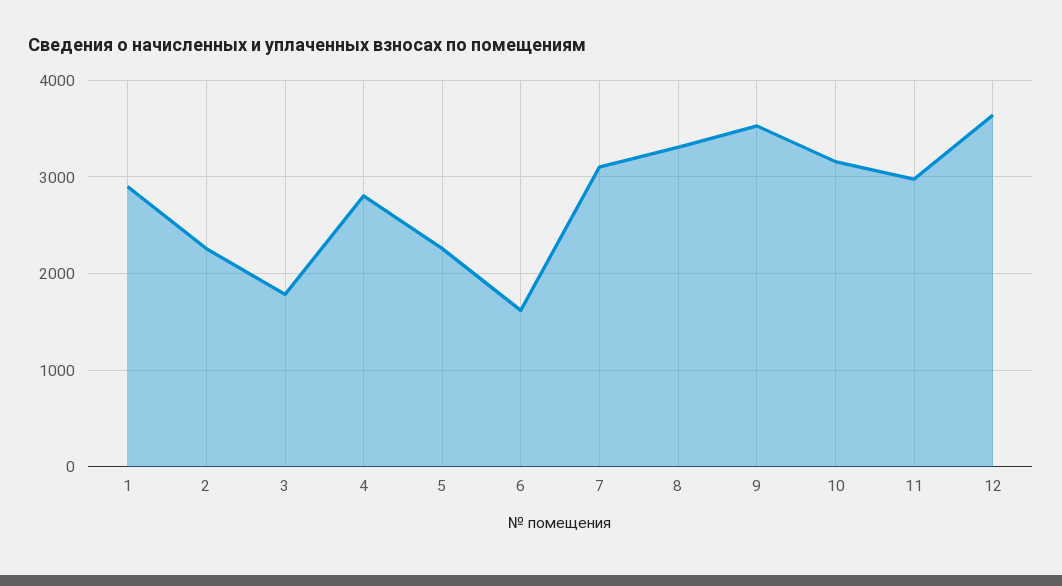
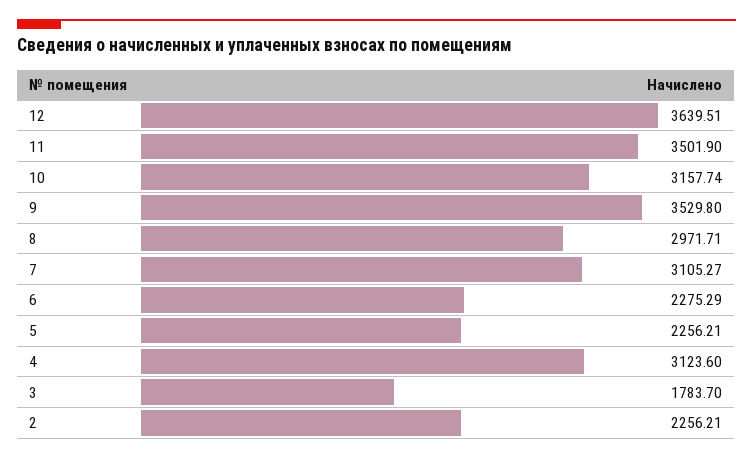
  {
-   "1": 2900,
    "2": 2256.21,
    "3": 1783.7,
-   "4": 2800,
+   "4": 3123.6,
    "5": 2256.21,
-   "6": 1600,
+   "6": 2275.29,
    "7": 3105.27,
-   "8": 3300,
+   "8": 2971.71,
    "9": 3529.8,
    "10": 3157.74,
-   "11": 3000,
+   "11": 3501.9,
    "12": 3639.51
  }

